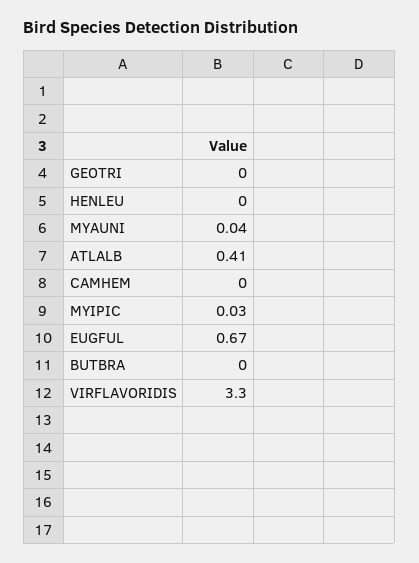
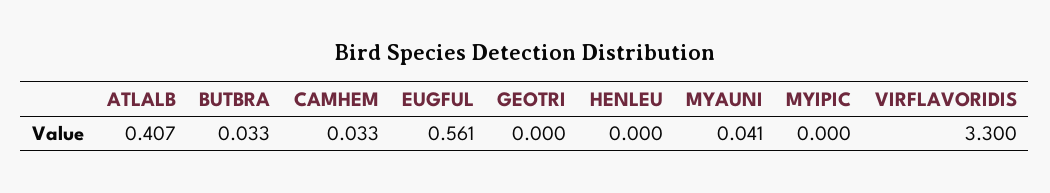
  {
    "GEOTRI": 0,
    "HENLEU": 0,
    "MYAUNI": 0.041,
    "ATLALB": 0.407,
-   "CAMHEM": 0,
+   "CAMHEM": 0.033,
-   "MYIPIC": 0.03,
+   "MYIPIC": 0,
-   "EUGFUL": 0.67,
+   "EUGFUL": 0.561,
-   "BUTBRA": 0,
+   "BUTBRA": 0.033,
    "VIRFLAVORIDIS": 3.3
  }

